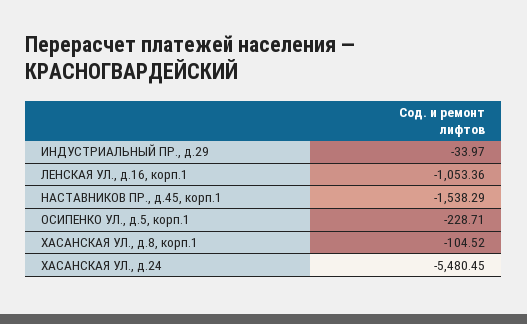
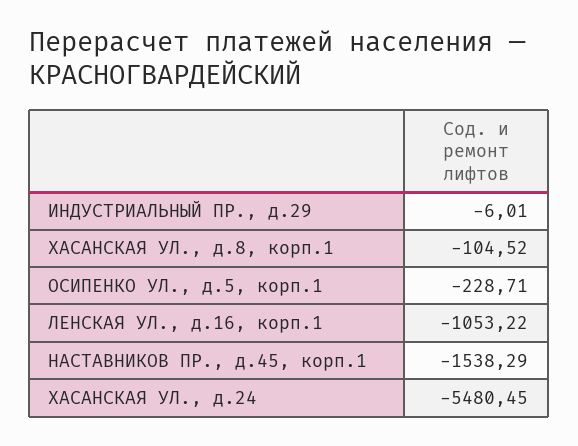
  {
-   "ИНДУСТРИАЛЬНЫЙ ПР., д.29": -33.97,
+   "ИНДУСТРИАЛЬНЫЙ ПР., д.29": -6.01,
-   "ЛЕНСКАЯ УЛ., д.16, корп.1": -1053.36,
+   "ЛЕНСКАЯ УЛ., д.16, корп.1": -1053.22,
    "НАСТАВНИКОВ ПР., д.45, корп.1": -1538.29,
    "ОСИПЕНКО УЛ., д.5, корп.1": -228.71,
    "ХАСАНСКАЯ УЛ., д.8, корп.1": -104.52,
    "ХАСАНСКАЯ УЛ., д.24": -5480.45
  }

